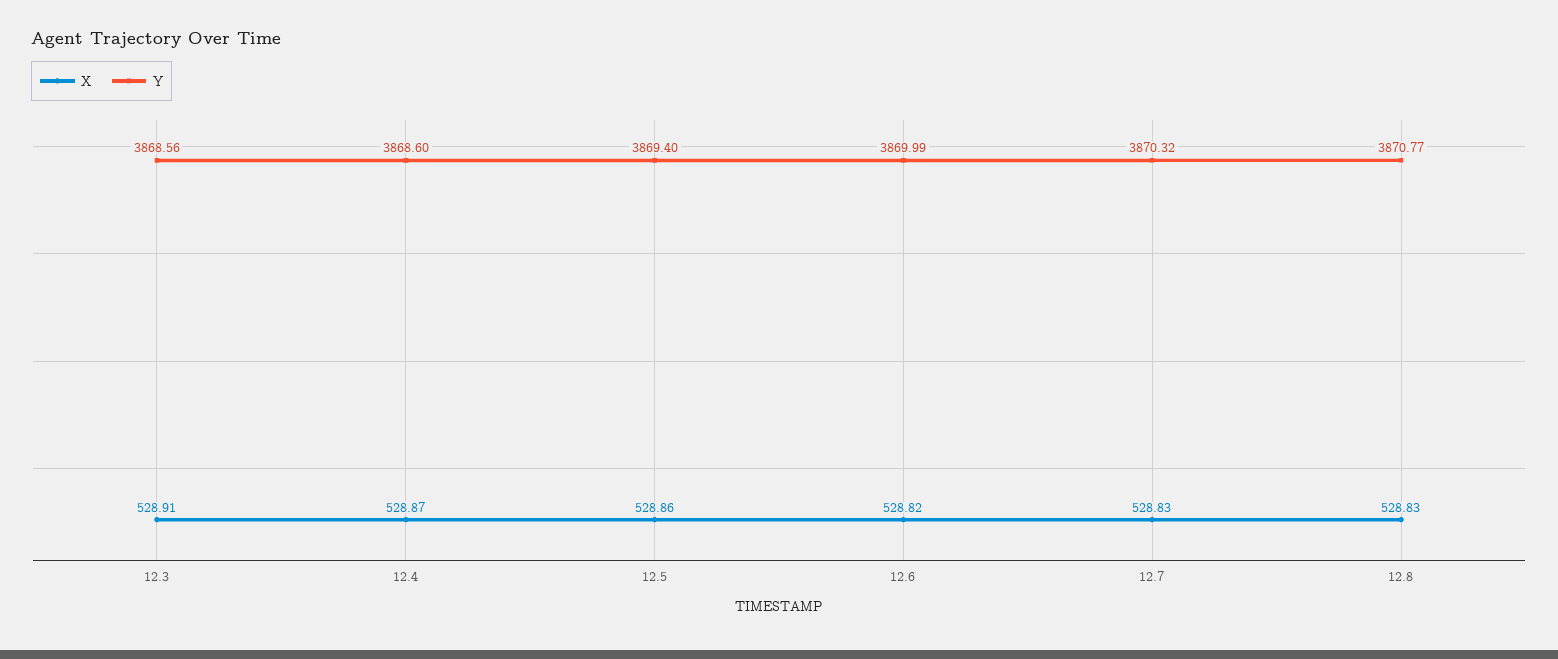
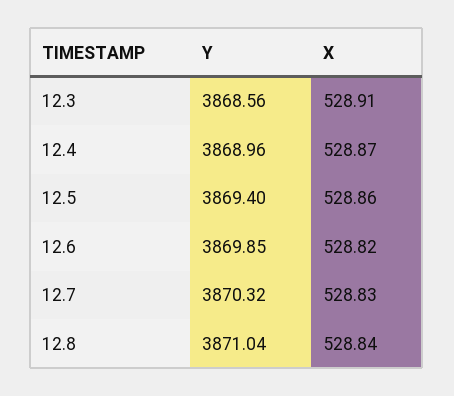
  {
    "X": {
      "12.3": 528.91,
      "12.4": 528.87,
      "12.5": 528.86,
      "12.6": 528.82,
      "12.7": 528.83,
-     "12.8": 528.83
+     "12.8": 528.84
    },
    "Y": {
      "12.3": 3868.56,
-     "12.4": 3868.6,
+     "12.4": 3868.96,
      "12.5": 3869.4,
-     "12.6": 3869.99,
+     "12.6": 3869.85,
      "12.7": 3870.32,
-     "12.8": 3870.77
+     "12.8": 3871.04
    }
  }

